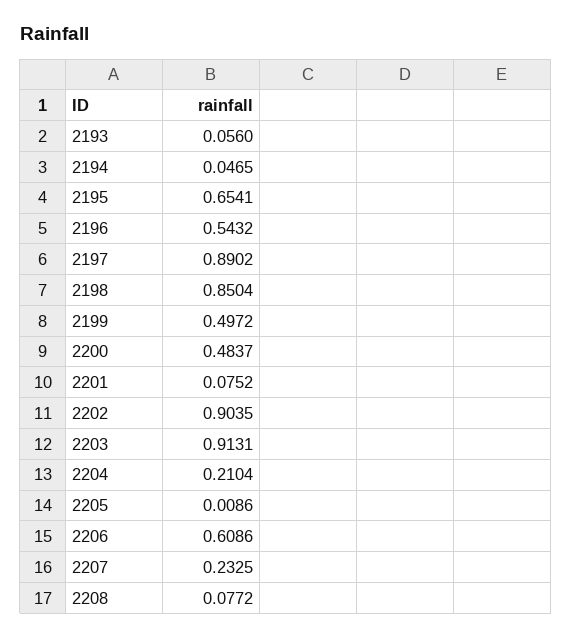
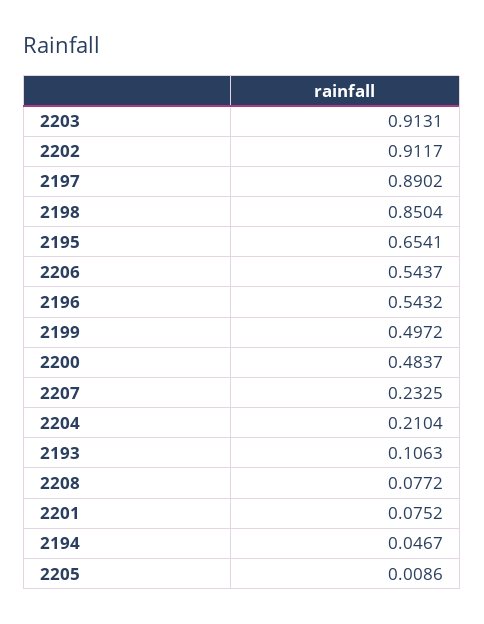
  {
-   "2193": 0.056,
+   "2193": 0.1063,
-   "2194": 0.0465,
+   "2194": 0.0467,
    "2195": 0.6541,
    "2196": 0.5432,
    "2197": 0.8902,
    "2198": 0.8504,
    "2199": 0.4972,
    "2200": 0.4837,
    "2201": 0.0752,
-   "2202": 0.9035,
+   "2202": 0.9117,
    "2203": 0.9131,
    "2204": 0.2104,
    "2205": 0.0086,
-   "2206": 0.6086,
+   "2206": 0.5437,
    "2207": 0.2325,
    "2208": 0.0772
  }

